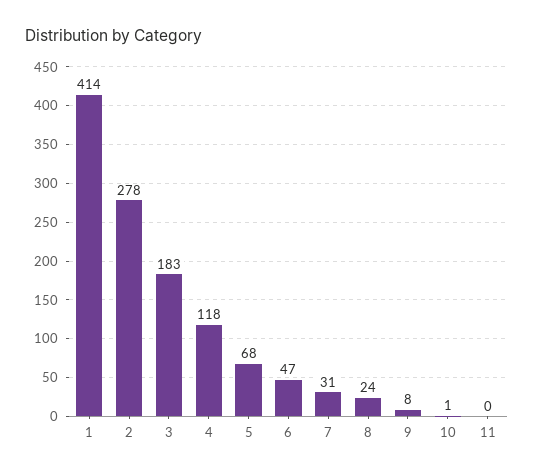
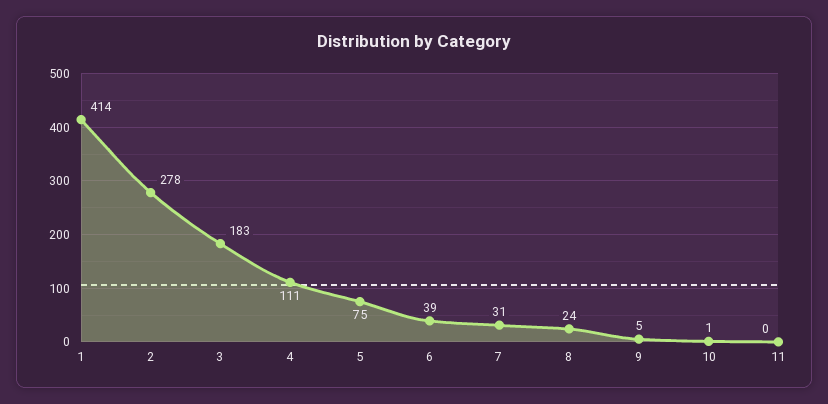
  {
    "1": 414,
    "2": 278,
    "3": 183,
-   "4": 118,
+   "4": 111,
-   "5": 68,
+   "5": 75,
-   "6": 47,
+   "6": 39,
    "7": 31,
    "8": 24,
-   "9": 8,
+   "9": 5,
    "10": 1,
    "11": 0
  }

